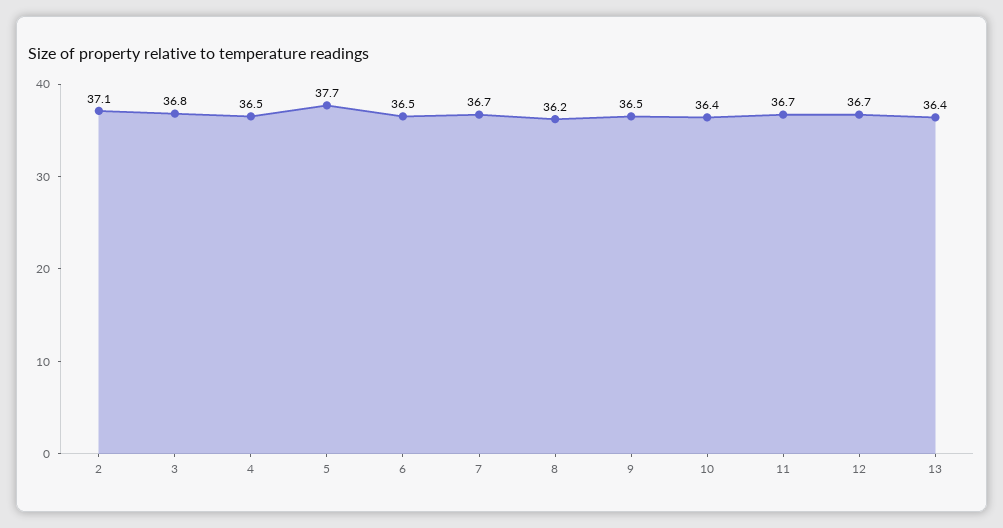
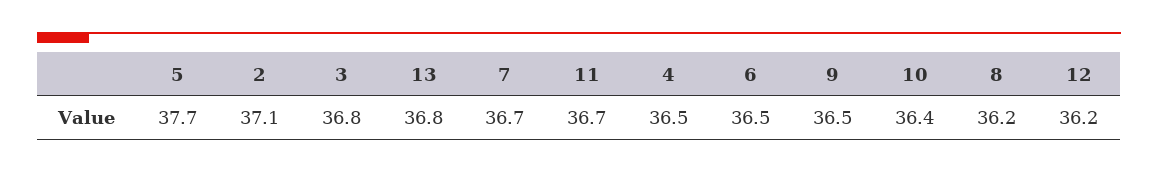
  {
    "2": 37.1,
    "3": 36.8,
    "4": 36.5,
    "5": 37.7,
    "6": 36.5,
    "7": 36.7,
    "8": 36.2,
    "9": 36.5,
    "10": 36.4,
    "11": 36.7,
-   "12": 36.7,
+   "12": 36.2,
-   "13": 36.4
+   "13": 36.8
  }

